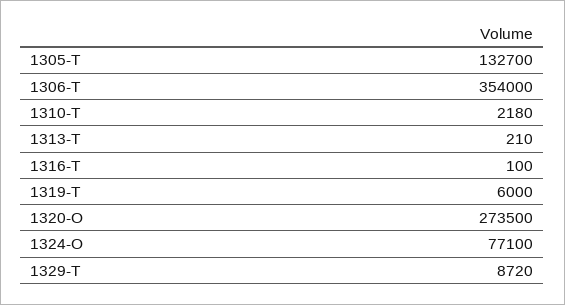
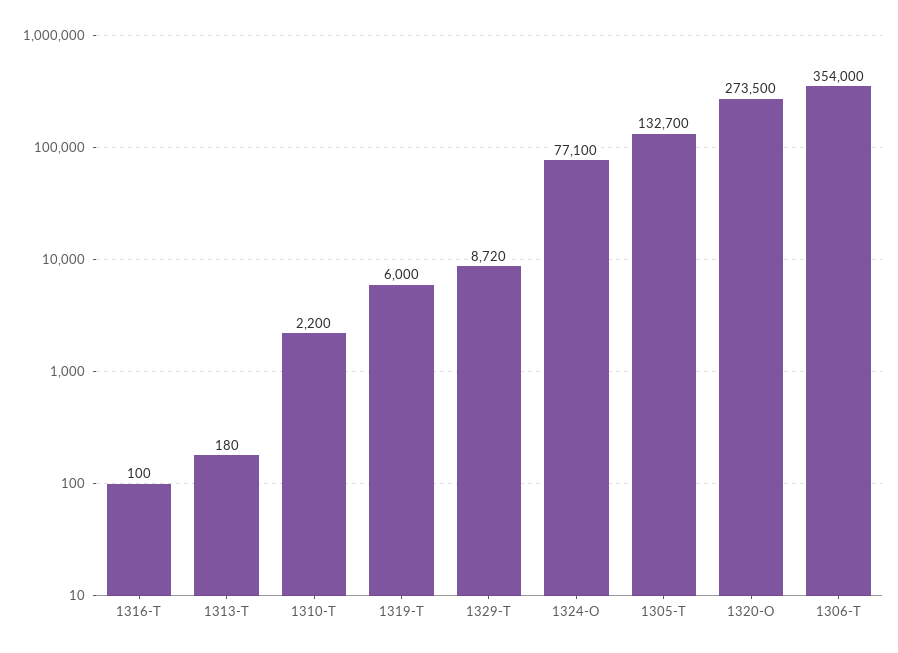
  {
    "1305-T": 132700,
    "1306-T": 354000,
-   "1310-T": 2180,
+   "1310-T": 2200,
-   "1313-T": 210,
+   "1313-T": 180,
    "1316-T": 100,
    "1319-T": 6000,
    "1320-O": 273500,
    "1324-O": 77100,
    "1329-T": 8720
  }

